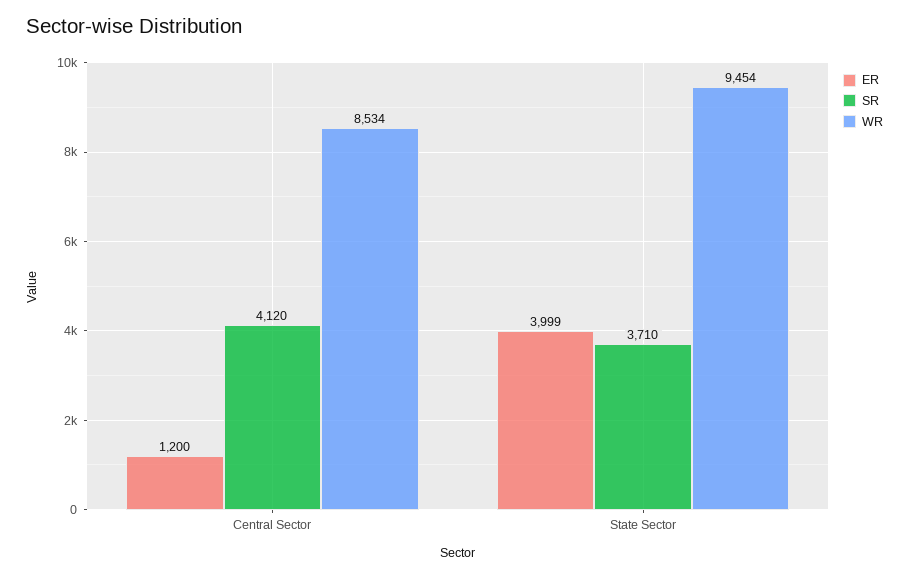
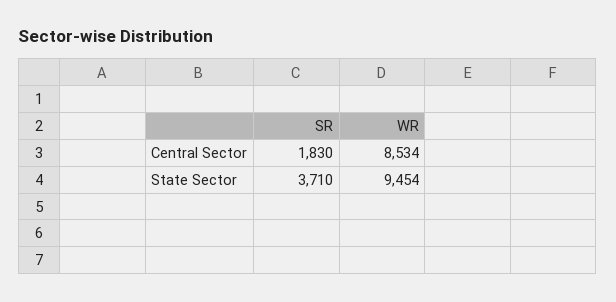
  {
-   "ER": {
-     "Central Sector": 1200,
-     "State Sector": 3999
-   },
    "SR": {
-     "Central Sector": 4120,
+     "Central Sector": 1830,
      "State Sector": 3710
    },
    "WR": {
      "Central Sector": 8534,
      "State Sector": 9454
    }
  }

